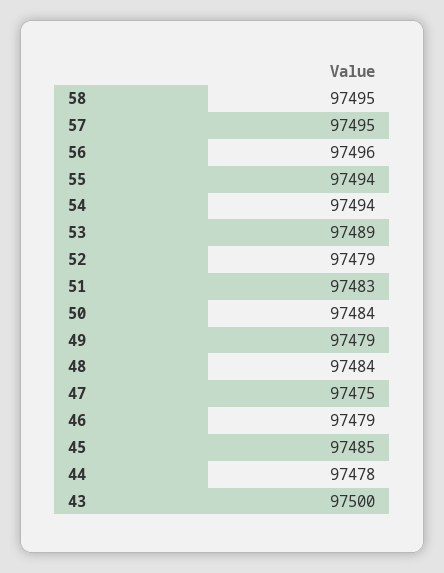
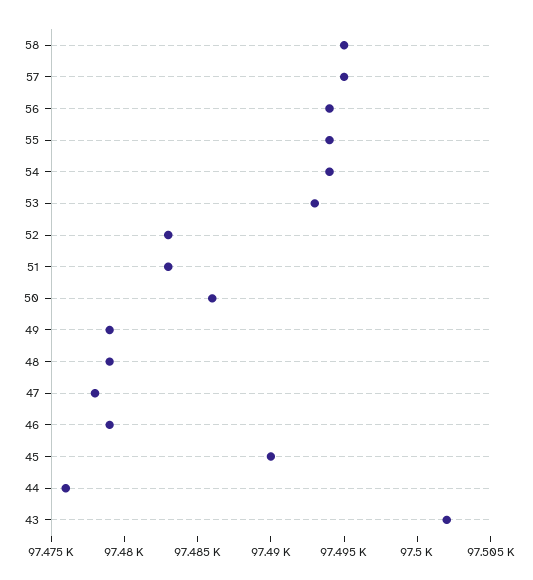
  {
    "58": 97495,
    "57": 97495,
-   "56": 97496,
+   "56": 97494,
    "55": 97494,
    "54": 97494,
-   "53": 97489,
+   "53": 97493,
-   "52": 97479,
+   "52": 97483,
    "51": 97483,
-   "50": 97484,
+   "50": 97486,
    "49": 97479,
-   "48": 97484,
+   "48": 97479,
-   "47": 97475,
+   "47": 97478,
    "46": 97479,
-   "45": 97485,
+   "45": 97490,
-   "44": 97478,
+   "44": 97476,
-   "43": 97500
+   "43": 97502
  }

